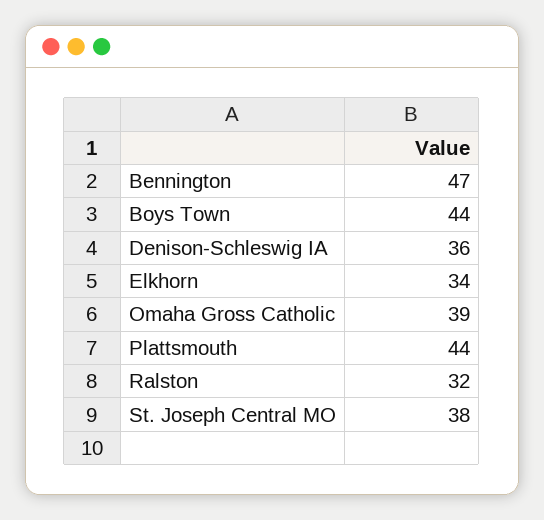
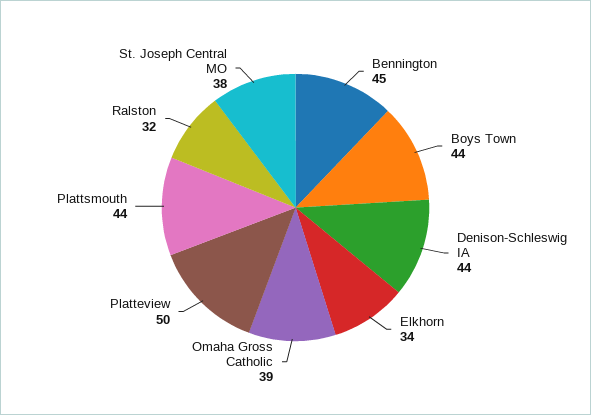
  {
-   "Bennington": 47,
+   "Bennington": 45,
    "Boys Town": 44,
-   "Denison-Schleswig IA": 36,
+   "Denison-Schleswig IA": 44,
    "Elkhorn": 34,
    "Omaha Gross Catholic": 39,
    "Plattsmouth": 44,
    "Ralston": 32,
-   "St. Joseph Central MO": 38
+   "St. Joseph Central MO": 38,
+   "Platteview": 50
  }

